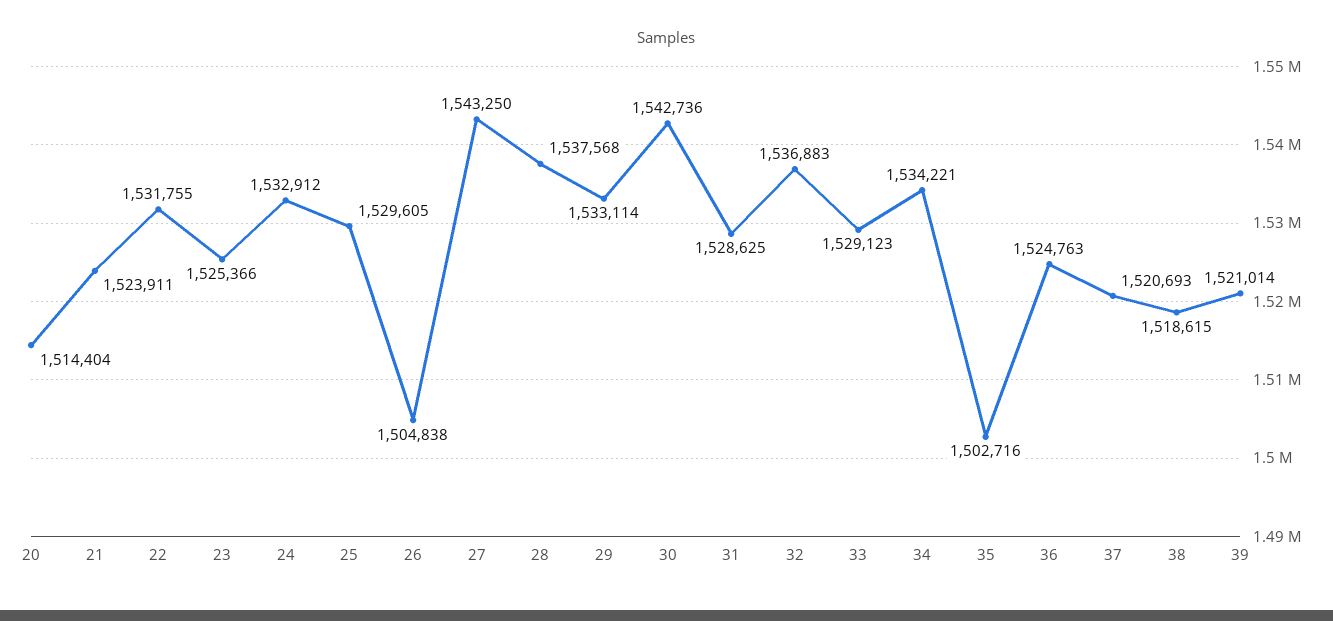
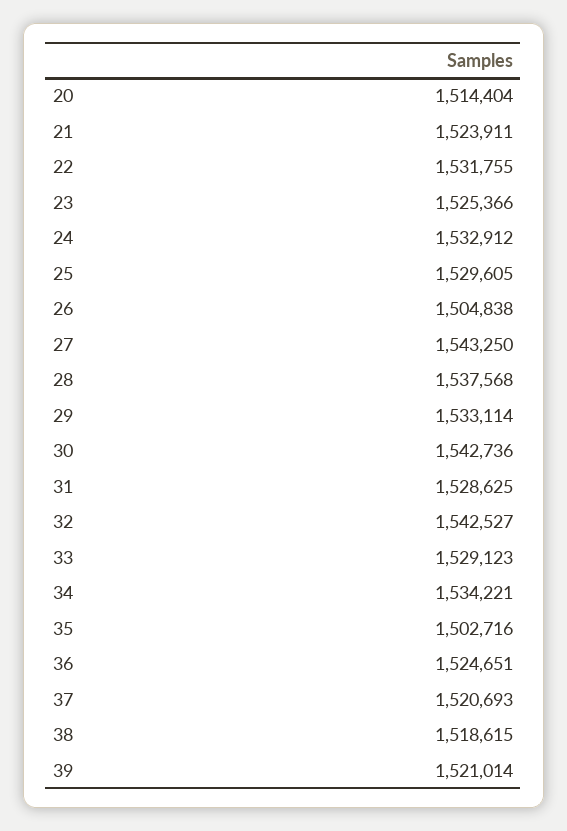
  {
    "20": 1514404,
    "21": 1523911,
    "22": 1531755,
    "23": 1525366,
    "24": 1532912,
    "25": 1529605,
    "26": 1504838,
    "27": 1543250,
    "28": 1537568,
    "29": 1533114,
    "30": 1542736,
    "31": 1528625,
-   "32": 1536883,
+   "32": 1542527,
    "33": 1529123,
    "34": 1534221,
    "35": 1502716,
-   "36": 1524763,
+   "36": 1524651,
    "37": 1520693,
    "38": 1518615,
    "39": 1521014
  }

